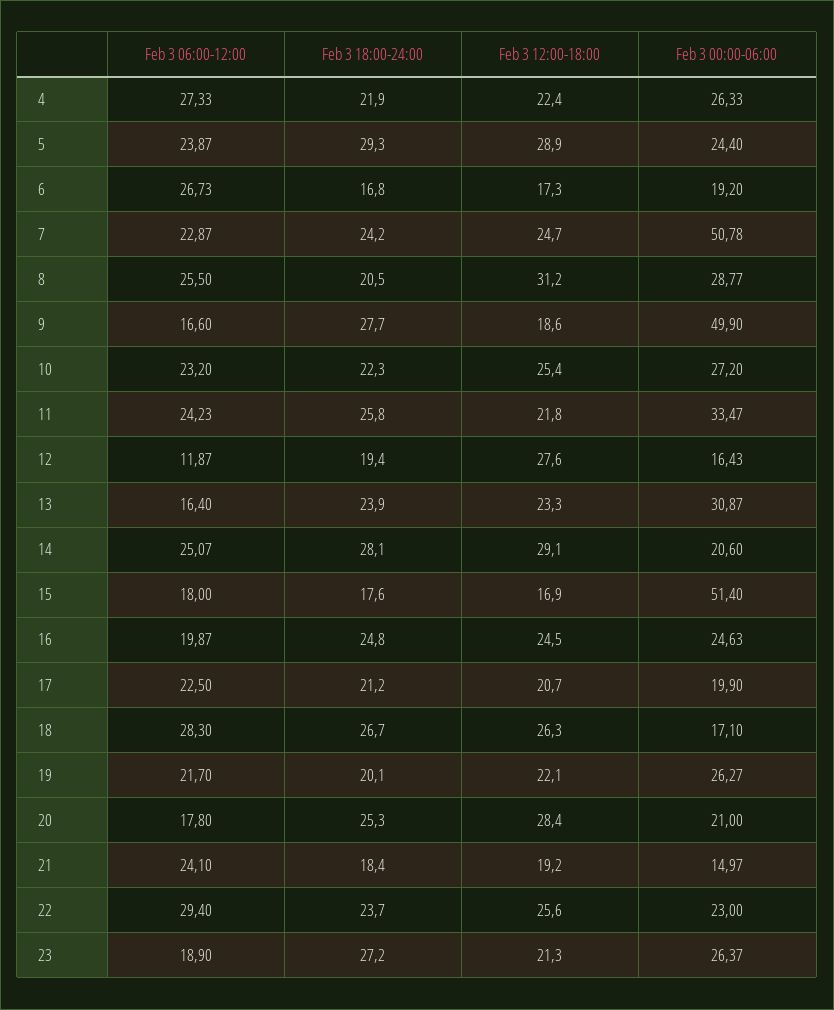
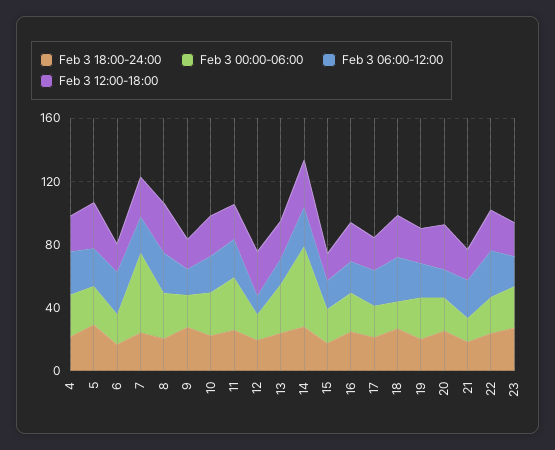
  {
    "Feb 3 06:00-12:00": {
      "4": 27.33,
      "5": 23.87,
      "6": 26.73,
      "7": 22.87,
      "8": 25.5,
      "9": 16.6,
      "10": 23.2,
      "11": 24.23,
      "12": 11.87,
      "13": 16.4,
      "14": 25.07,
      "15": 18,
      "16": 19.87,
      "17": 22.5,
      "18": 28.3,
      "19": 21.7,
      "20": 17.8,
      "21": 24.1,
      "22": 29.4,
      "23": 18.9
    },
    "Feb 3 18:00-24:00": {
      "4": 21.9,
      "5": 29.3,
      "6": 16.8,
      "7": 24.2,
      "8": 20.5,
      "9": 27.7,
      "10": 22.3,
      "11": 25.8,
      "12": 19.4,
      "13": 23.9,
      "14": 28.1,
      "15": 17.6,
      "16": 24.8,
      "17": 21.2,
      "18": 26.7,
      "19": 20.1,
      "20": 25.3,
      "21": 18.4,
      "22": 23.7,
      "23": 27.2
    },
    "Feb 3 12:00-18:00": {
      "4": 22.4,
      "5": 28.9,
      "6": 17.3,
      "7": 24.7,
      "8": 31.2,
      "9": 18.6,
      "10": 25.4,
      "11": 21.8,
      "12": 27.6,
      "13": 23.3,
      "14": 29.1,
      "15": 16.9,
      "16": 24.5,
      "17": 20.7,
      "18": 26.3,
      "19": 22.1,
      "20": 28.4,
      "21": 19.2,
      "22": 25.6,
      "23": 21.3
    },
    "Feb 3 00:00-06:00": {
      "4": 26.33,
      "5": 24.4,
      "6": 19.2,
      "7": 50.78,
      "8": 28.77,
-     "9": 49.9,
+     "9": 20,
      "10": 27.2,
      "11": 33.47,
      "12": 16.43,
      "13": 30.87,
-     "14": 20.6,
+     "14": 50,
-     "15": 51.4,
+     "15": 20,
      "16": 24.63,
      "17": 19.9,
      "18": 17.1,
      "19": 26.27,
      "20": 21,
      "21": 14.97,
      "22": 23,
      "23": 26.37
    }
  }

